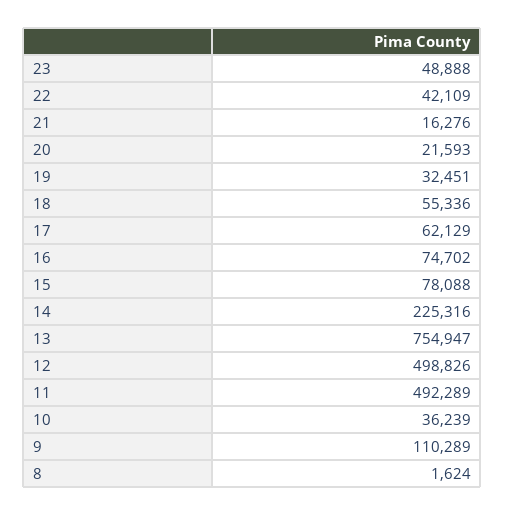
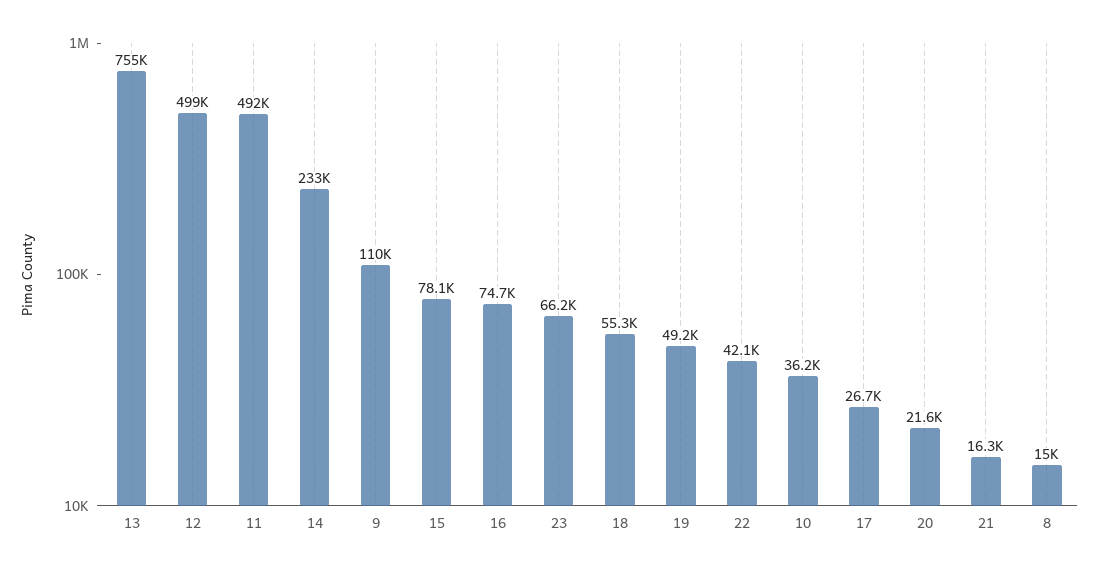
  {
-   "23": 48888,
+   "23": 66200,
    "22": 42109,
    "21": 16276,
    "20": 21593,
-   "19": 32451,
+   "19": 49200,
    "18": 55336,
-   "17": 62129,
+   "17": 26700,
    "16": 74702,
    "15": 78088,
-   "14": 225316,
+   "14": 233000,
    "13": 754947,
    "12": 498826,
    "11": 492289,
    "10": 36239,
    "9": 110289,
-   "8": 1624
+   "8": 15000
  }

